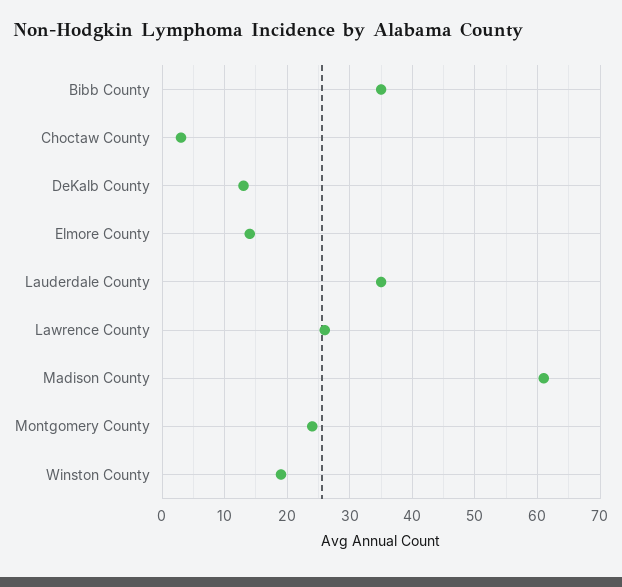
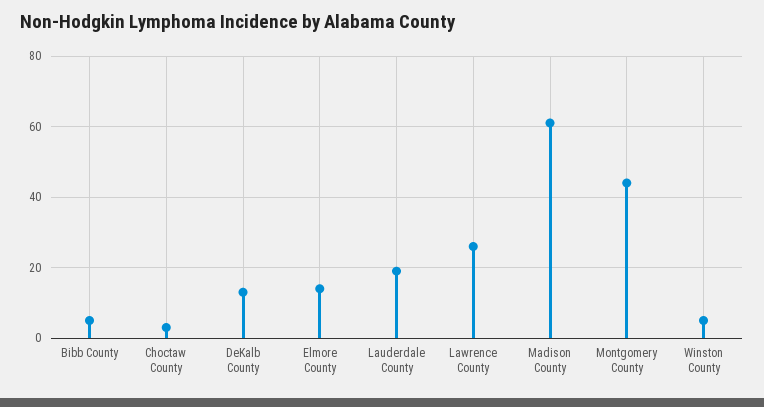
  {
-   "Bibb County": 35,
+   "Bibb County": 5,
    "Choctaw County": 3,
    "DeKalb County": 13,
    "Elmore County": 14,
-   "Lauderdale County": 35,
+   "Lauderdale County": 20,
    "Lawrence County": 26,
    "Madison County": 61,
-   "Montgomery County": 24,
+   "Montgomery County": 45,
-   "Winston County": 19
+   "Winston County": 5
  }

